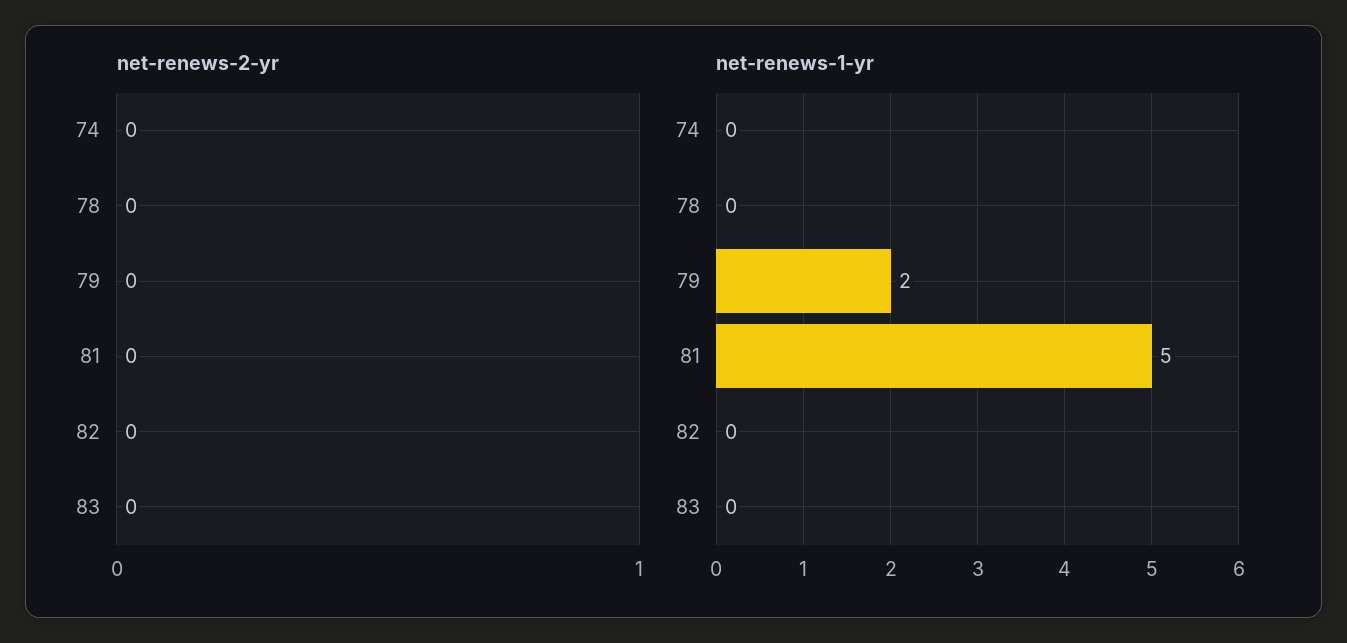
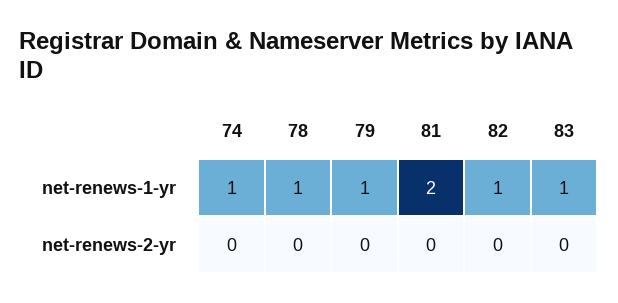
  {
    "net-renews-2-yr": {
      "74": 0,
      "78": 0,
      "79": 0,
      "81": 0,
      "82": 0,
      "83": 0
    },
    "net-renews-1-yr": {
-     "74": 0,
+     "74": 1,
-     "78": 0,
+     "78": 1,
-     "79": 2,
+     "79": 1,
-     "81": 5,
+     "81": 2,
-     "82": 0,
+     "82": 1,
-     "83": 0
+     "83": 1
    }
  }

